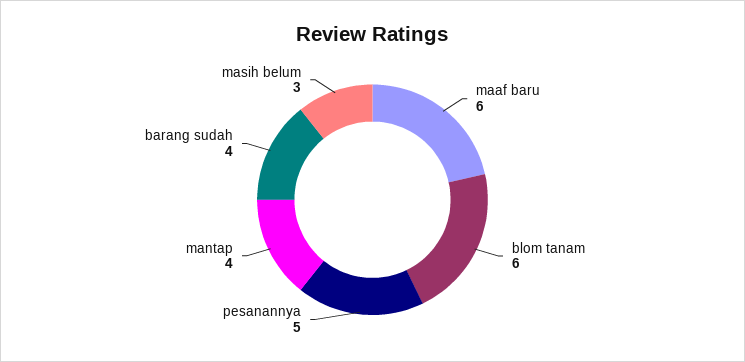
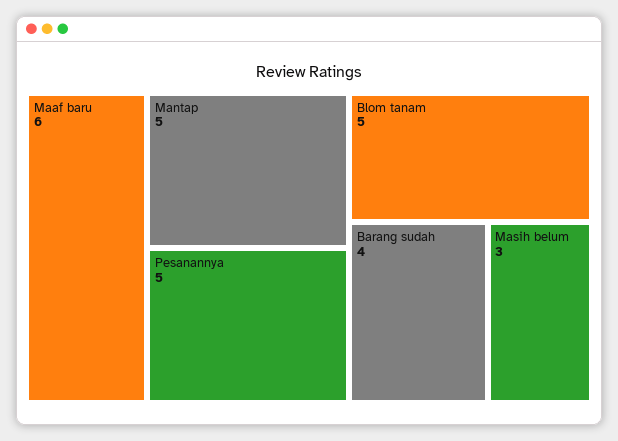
  {
    "maaf baru": 6,
-   "blom tanam": 6,
+   "blom tanam": 5,
    "pesanannya": 5,
-   "mantap": 4,
+   "mantap": 5,
    "barang sudah": 4,
    "masih belum": 3
  }

